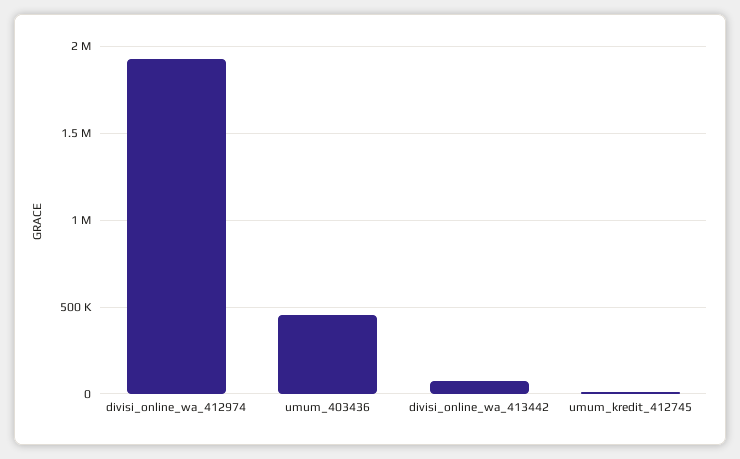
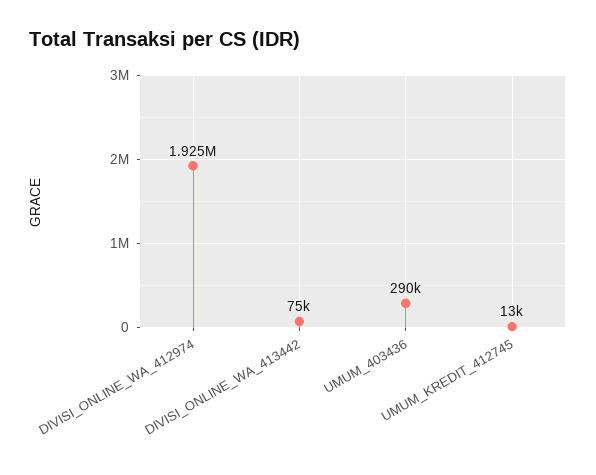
  {
    "divisi_online_wa_412974": 1925000,
-   "umum_403436": 450000,
+   "umum_403436": 290000,
    "divisi_online_wa_413442": 75000,
    "umum_kredit_412745": 13000
  }

